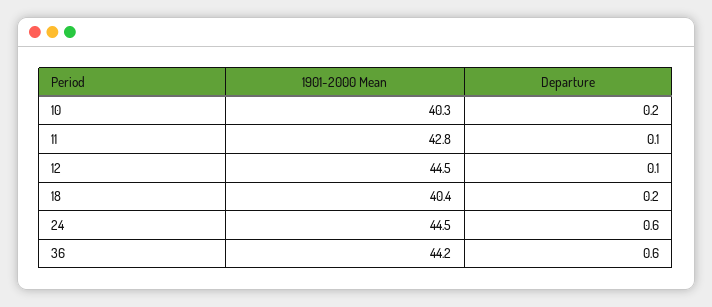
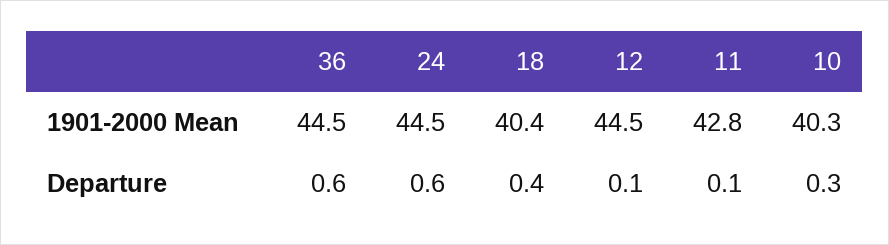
  {
    "1901-2000 Mean": {
      "10": 40.3,
      "11": 42.8,
      "12": 44.5,
      "18": 40.4,
      "24": 44.5,
-     "36": 44.2
+     "36": 44.5
    },
    "Departure": {
-     "10": 0.2,
+     "10": 0.3,
      "11": 0.1,
      "12": 0.1,
-     "18": 0.2,
+     "18": 0.4,
      "24": 0.6,
      "36": 0.6
    }
  }

